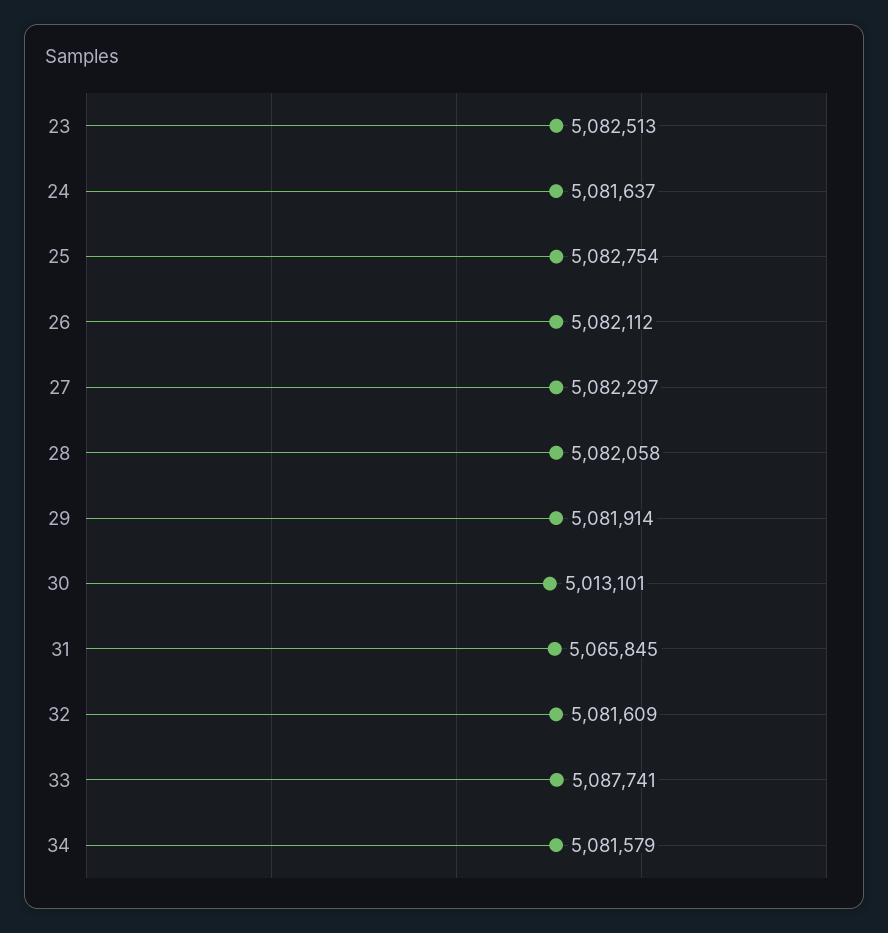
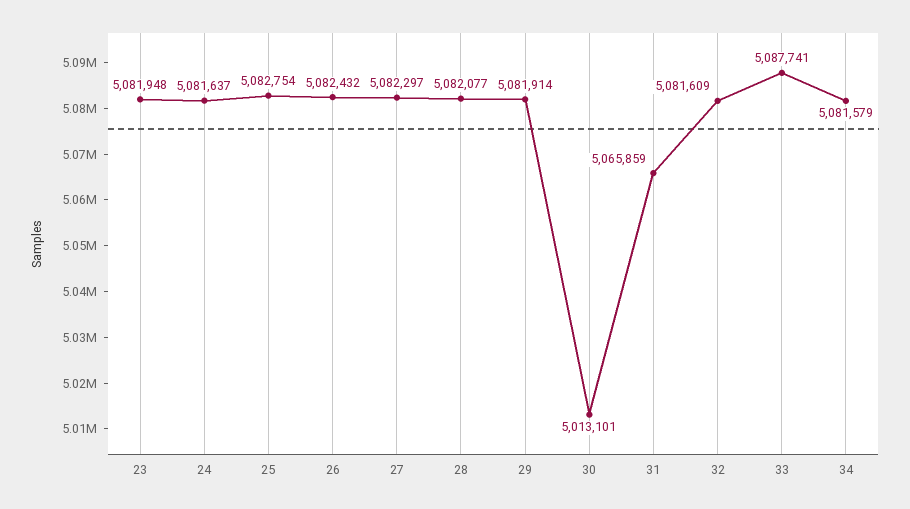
  {
-   "23": 5082513,
+   "23": 5081948,
    "24": 5081637,
    "25": 5082754,
-   "26": 5082112,
+   "26": 5082432,
    "27": 5082297,
-   "28": 5082058,
+   "28": 5082077,
    "29": 5081914,
    "30": 5013101,
-   "31": 5065845,
+   "31": 5065859,
    "32": 5081609,
    "33": 5087741,
    "34": 5081579
  }

